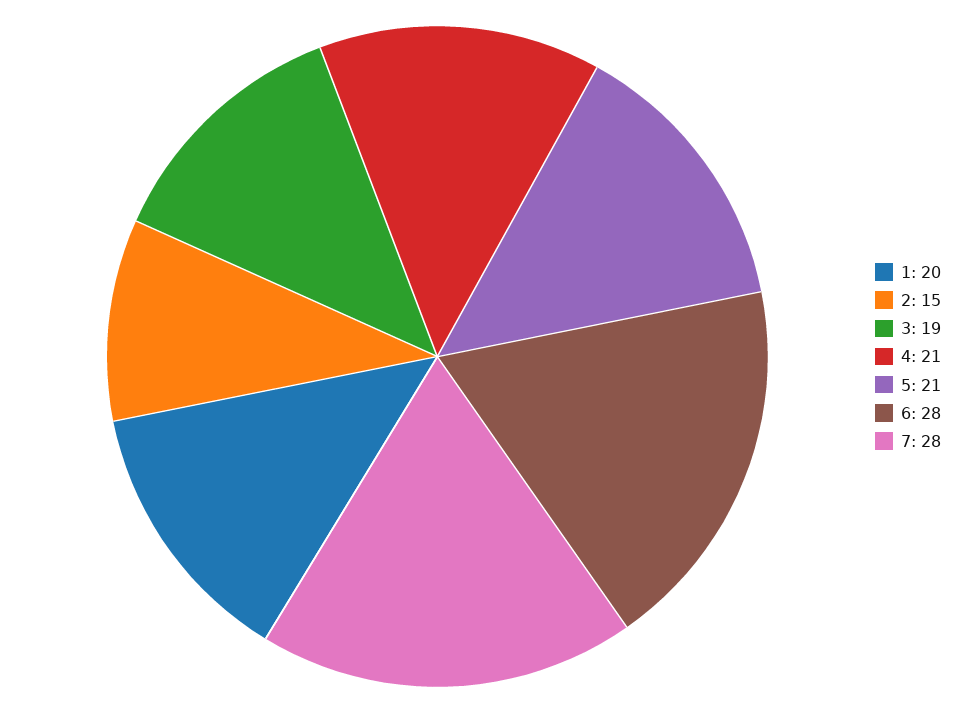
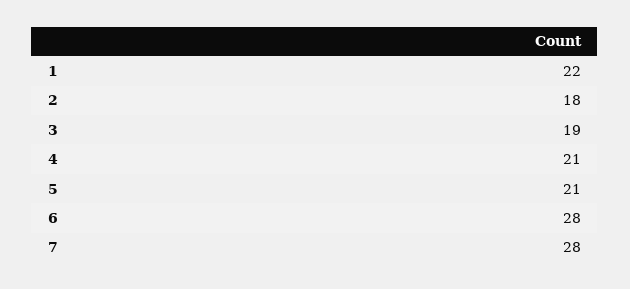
  {
-   "1": 20,
+   "1": 22,
-   "2": 15,
+   "2": 18,
    "3": 19,
    "4": 21,
    "5": 21,
    "6": 28,
    "7": 28
  }

